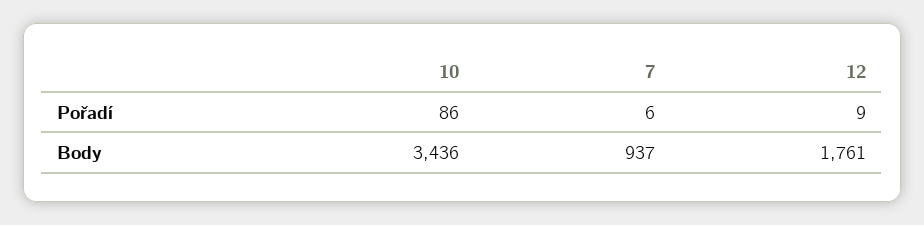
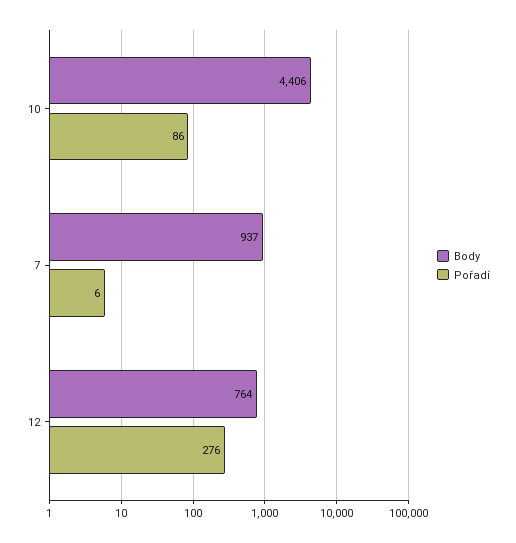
  {
    "Pořadí": {
      "10": 86,
      "7": 6,
-     "12": 9
+     "12": 276
    },
    "Body": {
-     "10": 3436,
+     "10": 4406,
      "7": 937,
-     "12": 1761
+     "12": 764
    }
  }

